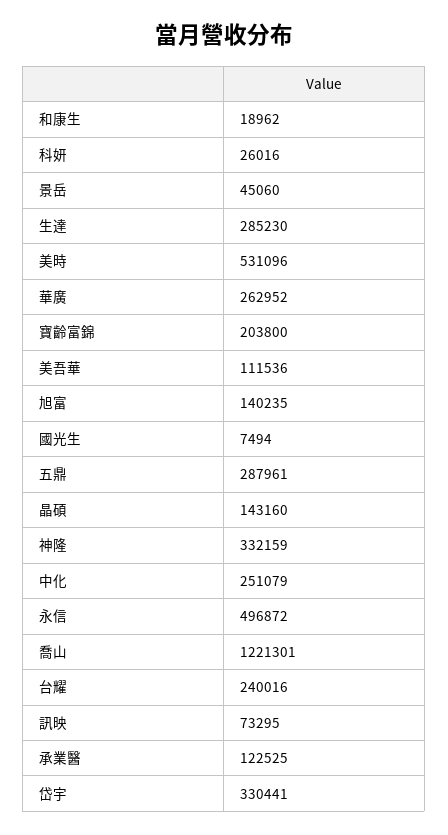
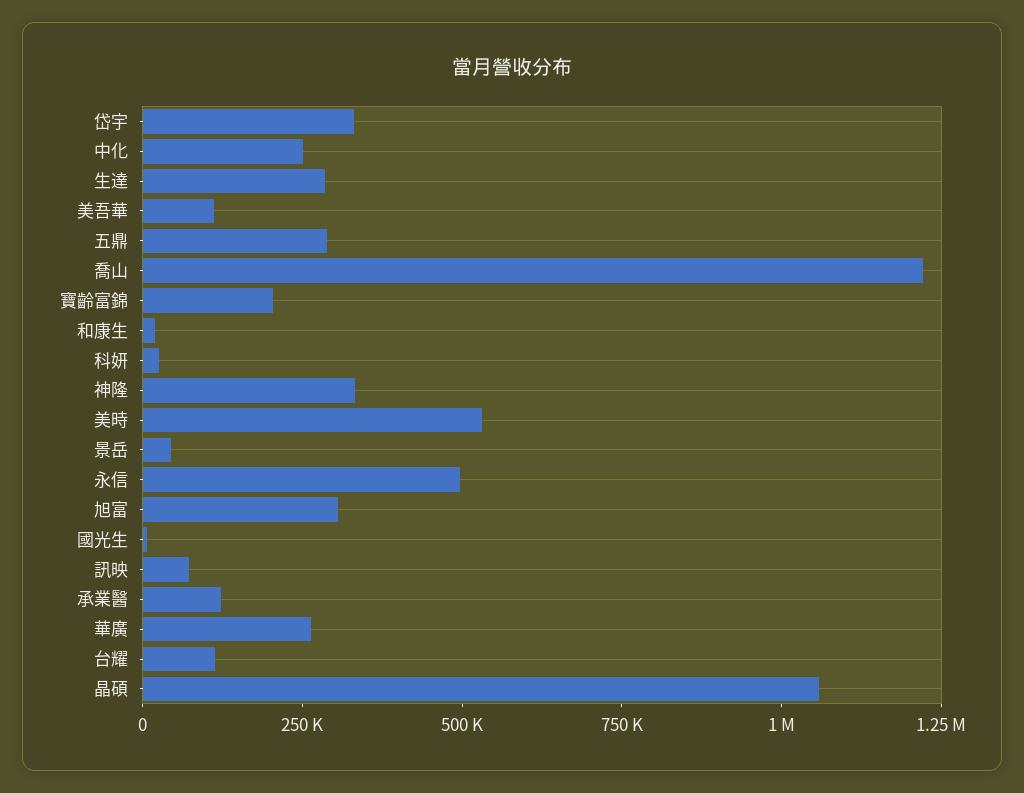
  {
    "和康生": 18962,
    "科妍": 26016,
    "景岳": 45060,
    "生達": 285230,
    "美時": 531096,
    "華廣": 262952,
    "寶齡富錦": 203800,
    "美吾華": 111536,
-   "旭富": 140235,
+   "旭富": 300000,
    "國光生": 7494,
    "五鼎": 287961,
-   "晶碩": 143160,
+   "晶碩": 1050000,
    "神隆": 332159,
    "中化": 251079,
    "永信": 496872,
    "喬山": 1221301,
-   "台耀": 240016,
+   "台耀": 100000,
    "訊映": 73295,
    "承業醫": 122525,
    "岱宇": 330441
  }

